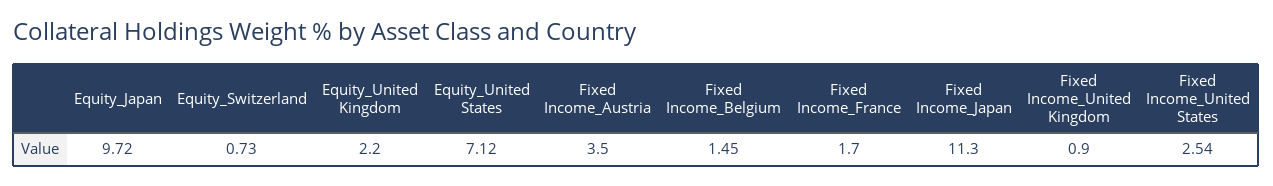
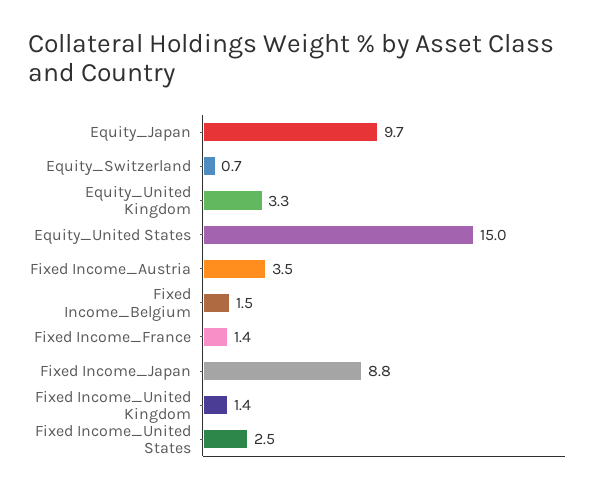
  {
    "Equity_Japan": 9.72,
    "Equity_Switzerland": 0.73,
-   "Equity_United Kingdom": 2.2,
+   "Equity_United Kingdom": 3.3,
-   "Equity_United States": 7.12,
+   "Equity_United States": 15,
    "Fixed Income_Austria": 3.5,
    "Fixed Income_Belgium": 1.45,
-   "Fixed Income_France": 1.7,
+   "Fixed Income_France": 1.4,
-   "Fixed Income_Japan": 11.3,
+   "Fixed Income_Japan": 8.8,
-   "Fixed Income_United Kingdom": 0.9,
+   "Fixed Income_United Kingdom": 1.4,
    "Fixed Income_United States": 2.54
  }

